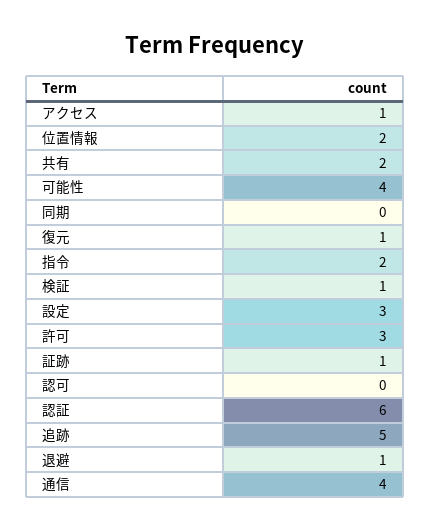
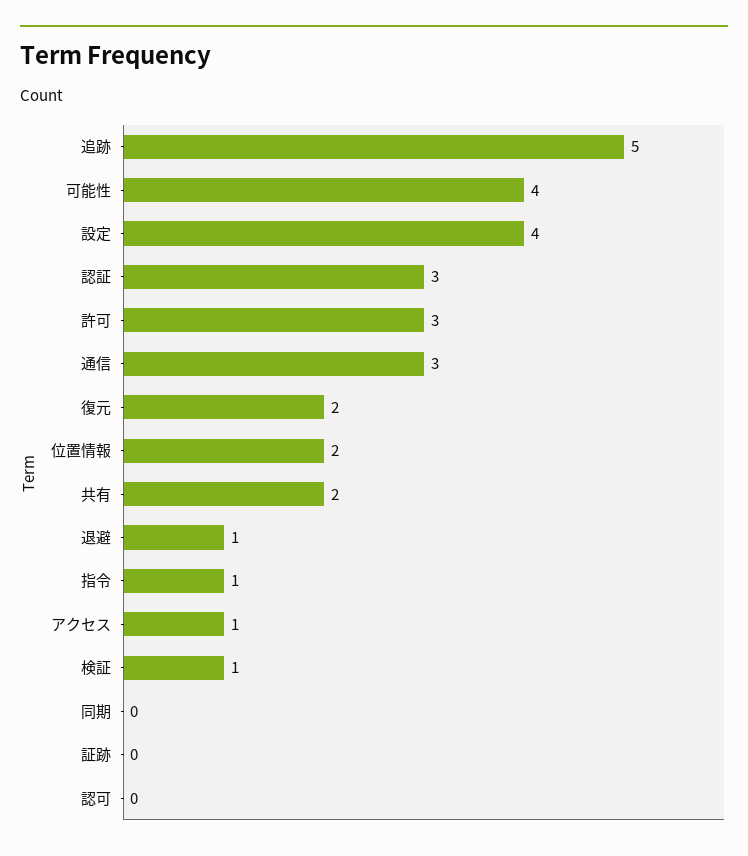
  {
    "アクセス": 1,
    "位置情報": 2,
    "共有": 2,
    "可能性": 4,
    "同期": 0,
-   "復元": 1,
+   "復元": 2,
-   "指令": 2,
+   "指令": 1,
    "検証": 1,
-   "設定": 3,
+   "設定": 4,
    "許可": 3,
-   "証跡": 1,
+   "証跡": 0,
    "認可": 0,
-   "認証": 6,
+   "認証": 3,
    "追跡": 5,
    "退避": 1,
-   "通信": 4
+   "通信": 3
  }

